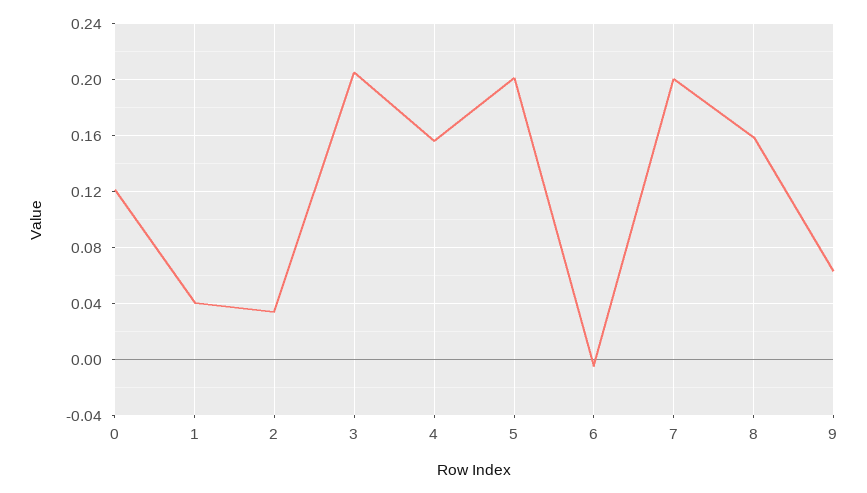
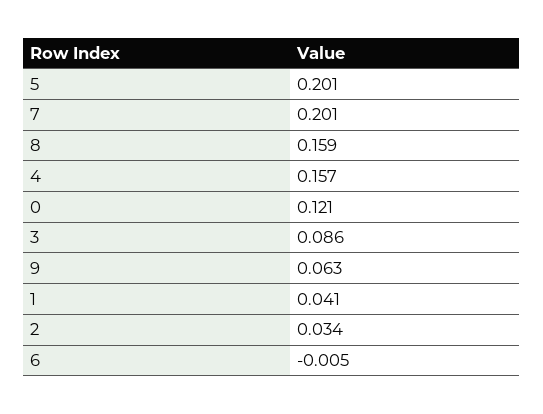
  {
    "0": 0.121,
    "1": 0.041,
    "2": 0.034,
-   "3": 0.205,
+   "3": 0.086,
    "4": 0.157,
    "5": 0.201,
    "6": -0.005,
    "7": 0.201,
    "8": 0.159,
    "9": 0.063
  }

